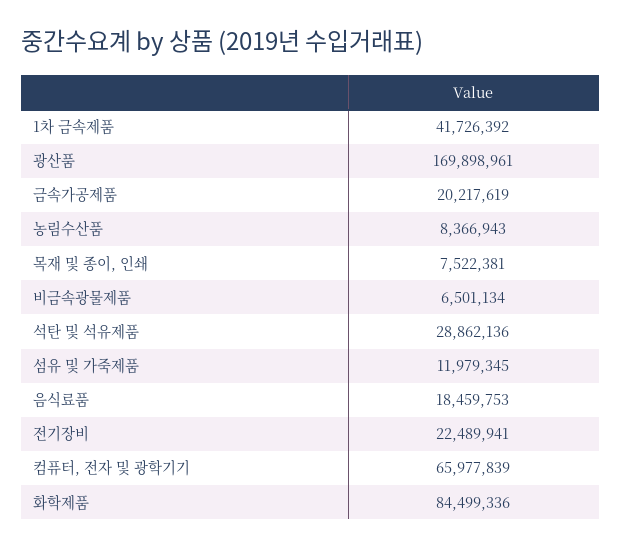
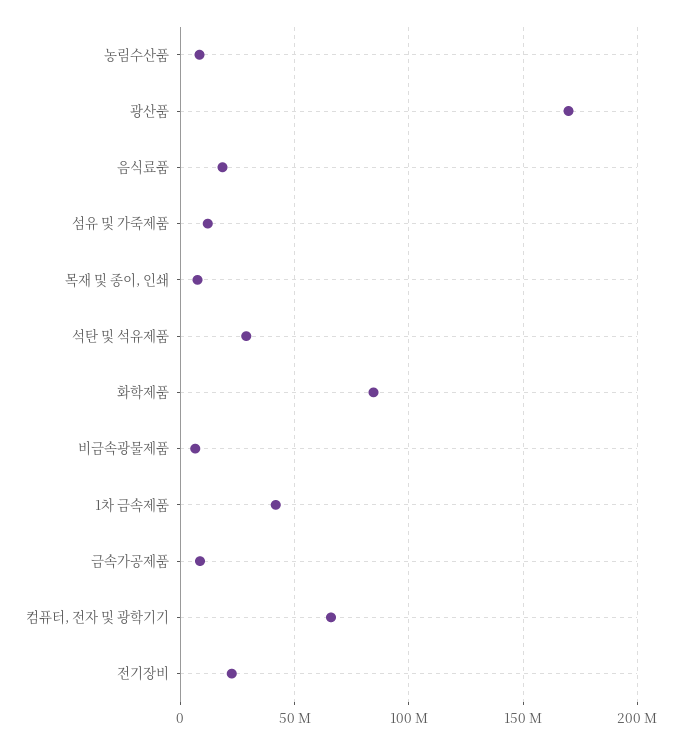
  {
    "1차 금속제품": 41726392,
    "광산품": 169898961,
-   "금속가공제품": 20217619,
+   "금속가공제품": 10000000,
    "농림수산품": 8366943,
    "목재 및 종이, 인쇄": 7522381,
    "비금속광물제품": 6501134,
    "석탄 및 석유제품": 28862136,
    "섬유 및 가죽제품": 11979345,
    "음식료품": 18459753,
    "전기장비": 22489941,
    "컴퓨터, 전자 및 광학기기": 65977839,
    "화학제품": 84499336
  }

